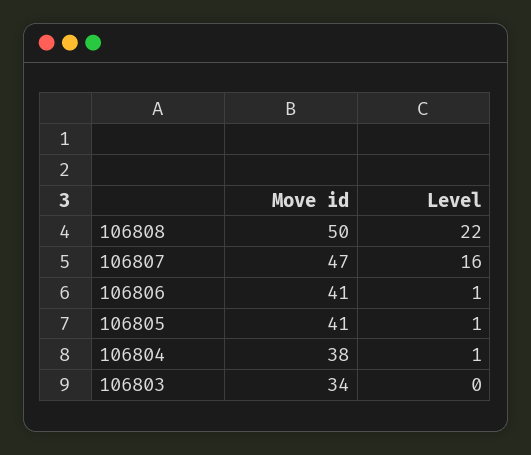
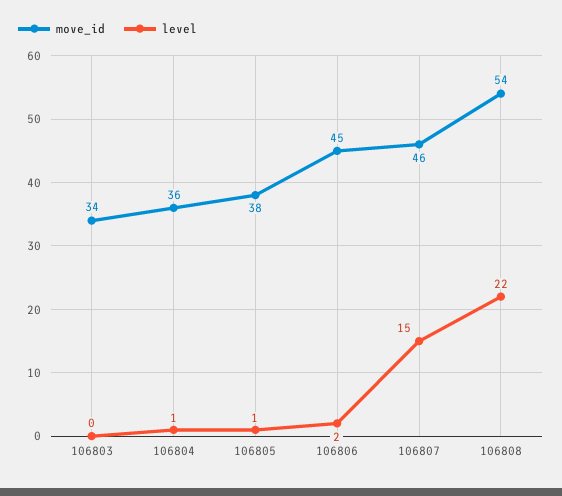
  {
    "Move id": {
-     "106808": 50,
+     "106808": 54,
-     "106807": 47,
+     "106807": 46,
-     "106806": 41,
+     "106806": 45,
-     "106805": 41,
+     "106805": 38,
-     "106804": 38,
+     "106804": 36,
      "106803": 34
    },
    "Level": {
      "106808": 22,
-     "106807": 16,
+     "106807": 15,
-     "106806": 1,
+     "106806": 2,
      "106805": 1,
      "106804": 1,
      "106803": 0
    }
  }

